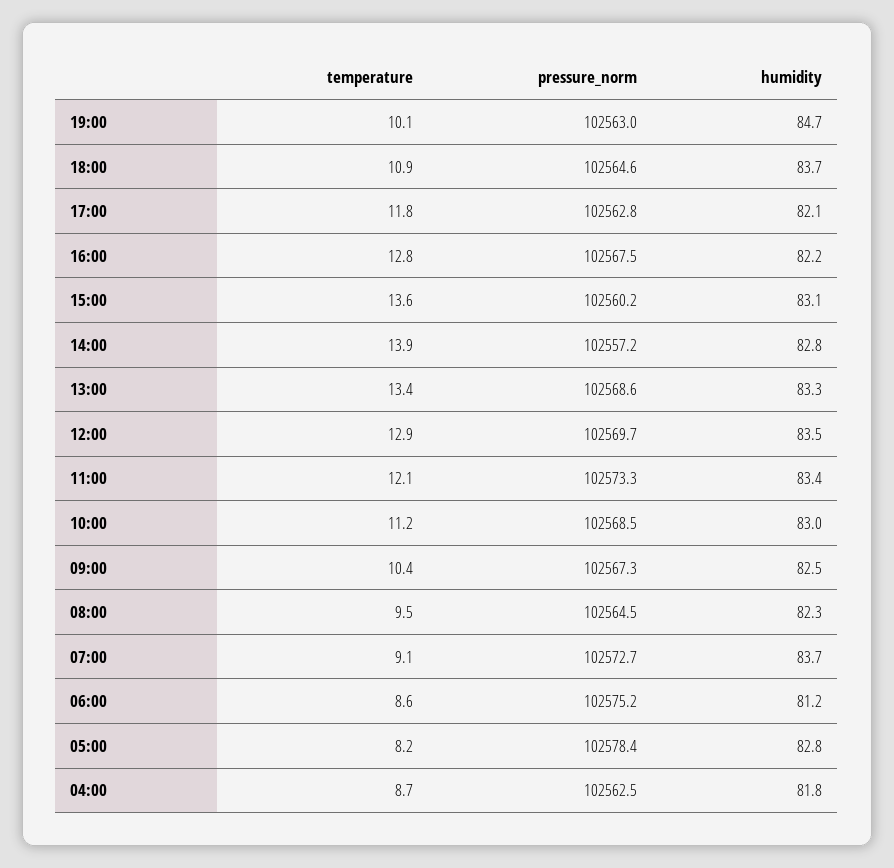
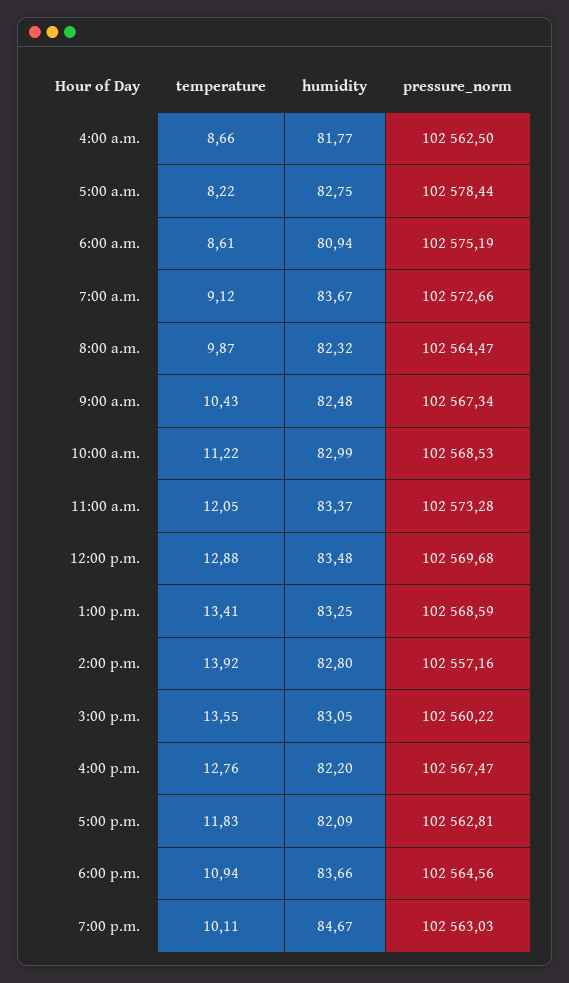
  {
    "temperature": {
      "19:00": 10.11,
      "18:00": 10.94,
      "17:00": 11.83,
      "16:00": 12.76,
      "15:00": 13.55,
      "14:00": 13.92,
      "13:00": 13.41,
      "12:00": 12.88,
      "11:00": 12.05,
      "10:00": 11.22,
      "09:00": 10.43,
-     "08:00": 9.5,
+     "08:00": 9.87,
      "07:00": 9.12,
      "06:00": 8.61,
      "05:00": 8.22,
      "04:00": 8.66
    },
    "pressure_norm": {
      "19:00": 102563.03,
      "18:00": 102564.56,
      "17:00": 102562.81,
      "16:00": 102567.47,
      "15:00": 102560.22,
      "14:00": 102557.16,
      "13:00": 102568.59,
      "12:00": 102569.68,
      "11:00": 102573.28,
      "10:00": 102568.53,
      "09:00": 102567.34,
      "08:00": 102564.47,
      "07:00": 102572.66,
      "06:00": 102575.19,
      "05:00": 102578.44,
      "04:00": 102562.5
    },
    "humidity": {
      "19:00": 84.67,
      "18:00": 83.66,
      "17:00": 82.09,
      "16:00": 82.2,
      "15:00": 83.05,
      "14:00": 82.8,
      "13:00": 83.25,
      "12:00": 83.48,
      "11:00": 83.37,
      "10:00": 82.99,
      "09:00": 82.48,
      "08:00": 82.32,
      "07:00": 83.67,
-     "06:00": 81.2,
+     "06:00": 80.94,
      "05:00": 82.75,
      "04:00": 81.77
    }
  }

